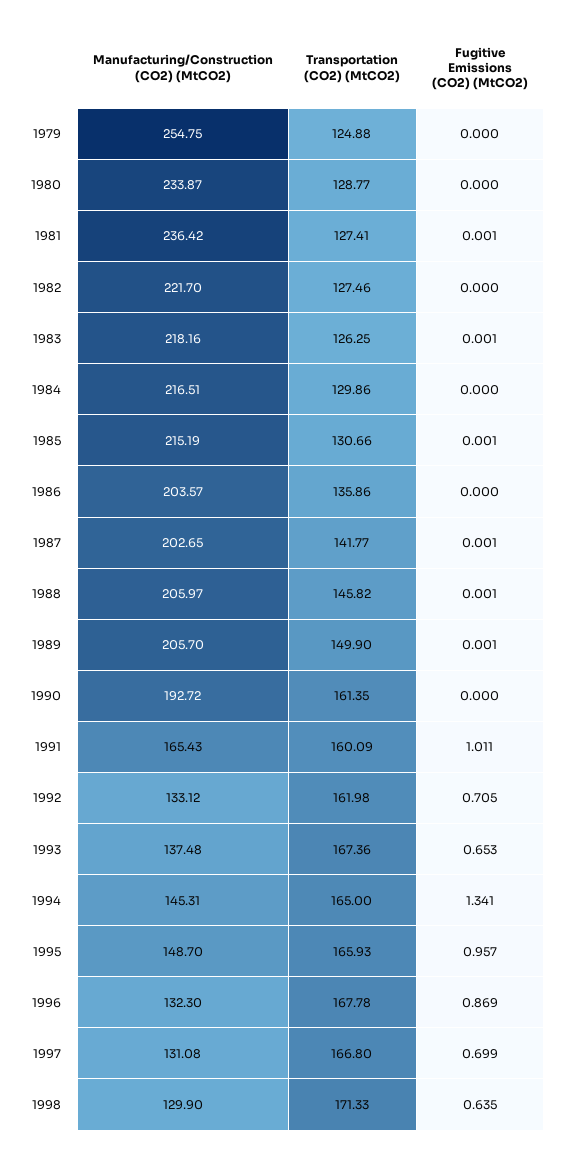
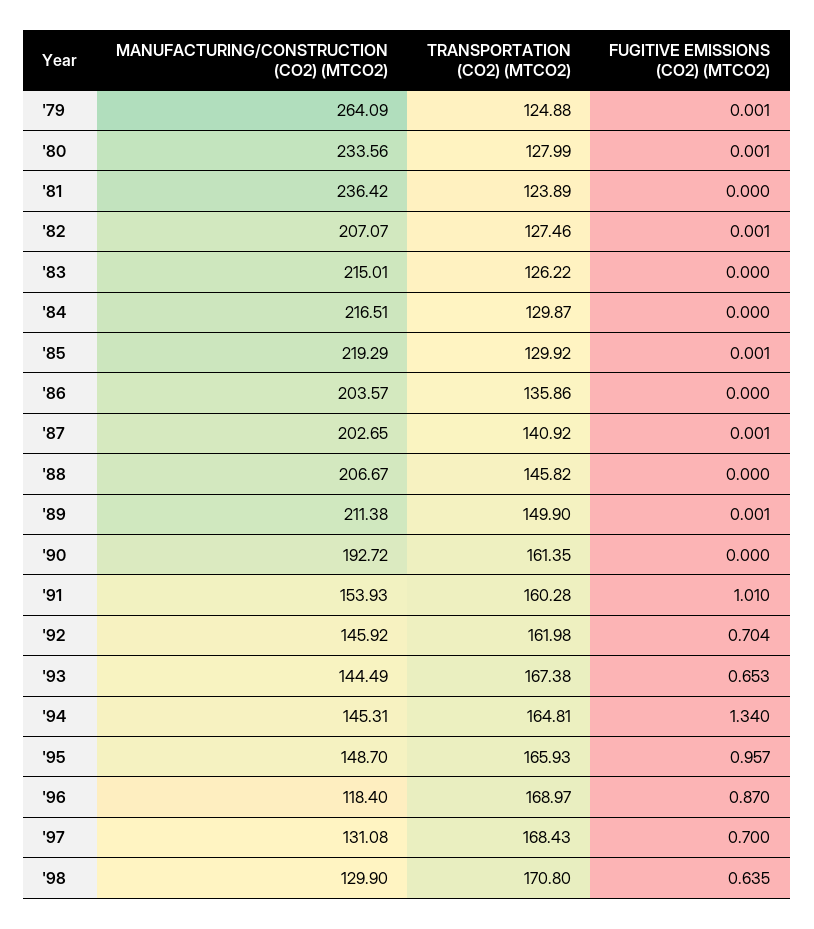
  {
    "Manufacturing/Construction (CO2) (MtCO2)": {
-     "1979": 254.75,
+     "1979": 264.09,
-     "1980": 233.87,
+     "1980": 233.56,
      "1981": 236.42,
-     "1982": 221.7,
+     "1982": 207.07,
-     "1983": 218.16,
+     "1983": 215.01,
      "1984": 216.51,
-     "1985": 215.19,
+     "1985": 219.29,
      "1986": 203.57,
      "1987": 202.65,
-     "1988": 205.97,
+     "1988": 206.67,
-     "1989": 205.7,
+     "1989": 211.38,
      "1990": 192.72,
-     "1991": 165.43,
+     "1991": 153.93,
-     "1992": 133.12,
+     "1992": 145.92,
-     "1993": 137.48,
+     "1993": 144.49,
      "1994": 145.31,
      "1995": 148.7,
-     "1996": 132.3,
+     "1996": 118.4,
      "1997": 131.08,
      "1998": 129.9
    },
    "Transportation (CO2) (MtCO2)": {
      "1979": 124.88,
-     "1980": 128.77,
+     "1980": 127.99,
-     "1981": 127.41,
+     "1981": 123.89,
      "1982": 127.46,
-     "1983": 126.25,
+     "1983": 126.22,
-     "1984": 129.86,
+     "1984": 129.87,
-     "1985": 130.66,
+     "1985": 129.92,
      "1986": 135.86,
-     "1987": 141.77,
+     "1987": 140.92,
      "1988": 145.82,
      "1989": 149.9,
      "1990": 161.35,
-     "1991": 160.09,
+     "1991": 160.28,
      "1992": 161.98,
-     "1993": 167.36,
+     "1993": 167.38,
-     "1994": 165,
+     "1994": 164.81,
      "1995": 165.93,
-     "1996": 167.78,
+     "1996": 168.97,
-     "1997": 166.8,
+     "1997": 168.43,
-     "1998": 171.33
+     "1998": 170.8
    },
    "Fugitive Emissions (CO2) (MtCO2)": {
-     "1979": 0,
+     "1979": 0.001,
-     "1980": 0,
+     "1980": 0.001,
-     "1981": 0.001,
+     "1981": 0,
-     "1982": 0,
+     "1982": 0.001,
-     "1983": 0.001,
+     "1983": 0,
      "1984": 0,
      "1985": 0.001,
      "1986": 0,
      "1987": 0.001,
-     "1988": 0.001,
+     "1988": 0,
      "1989": 0.001,
      "1990": 0,
-     "1991": 1.011,
+     "1991": 1.01,
-     "1992": 0.705,
+     "1992": 0.704,
      "1993": 0.653,
-     "1994": 1.341,
+     "1994": 1.34,
      "1995": 0.957,
-     "1996": 0.869,
+     "1996": 0.87,
-     "1997": 0.699,
+     "1997": 0.7,
      "1998": 0.635
    }
  }

